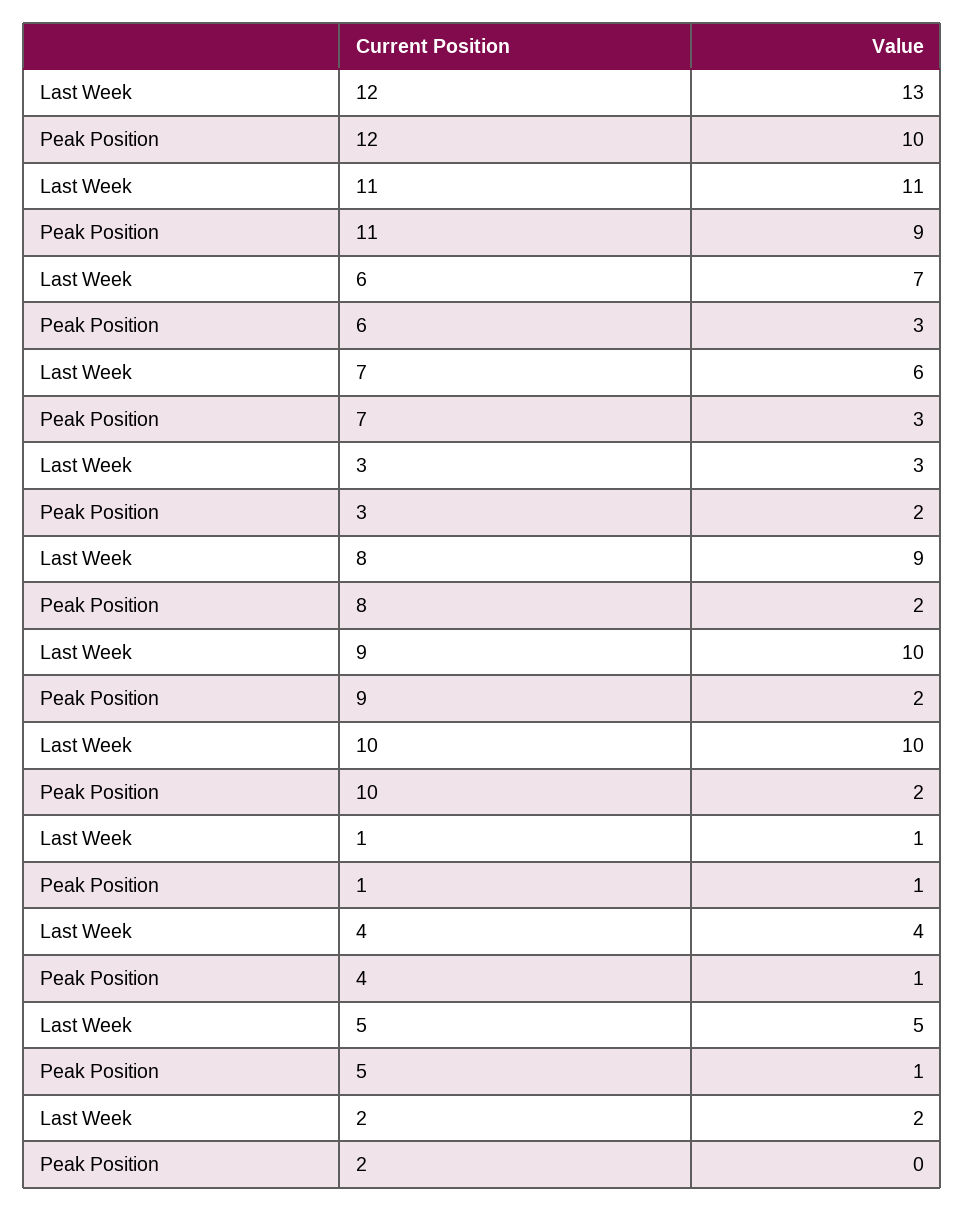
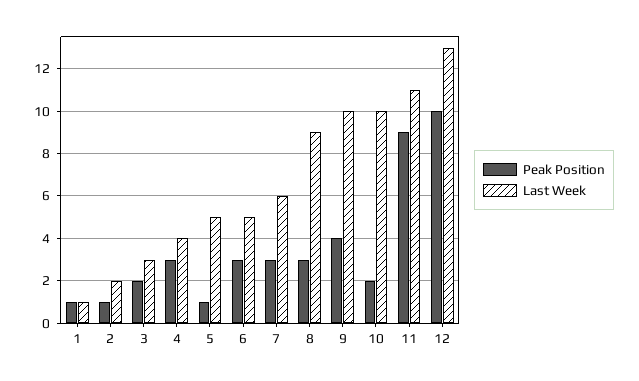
  {
    "Last Week": {
      "12": 13,
      "11": 11,
-     "6": 7,
+     "6": 5,
      "7": 6,
      "3": 3,
      "8": 9,
      "9": 10,
      "10": 10,
      "1": 1,
      "4": 4,
      "5": 5,
      "2": 2
    },
    "Peak Position": {
      "12": 10,
      "11": 9,
      "6": 3,
      "7": 3,
      "3": 2,
-     "8": 2,
+     "8": 3,
-     "9": 2,
+     "9": 4,
      "10": 2,
      "1": 1,
-     "4": 1,
+     "4": 3,
      "5": 1,
-     "2": 0
+     "2": 1
    }
  }

